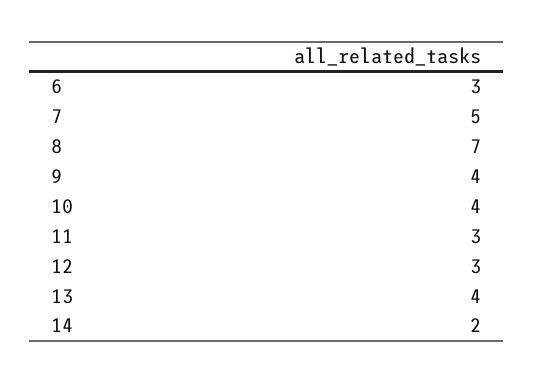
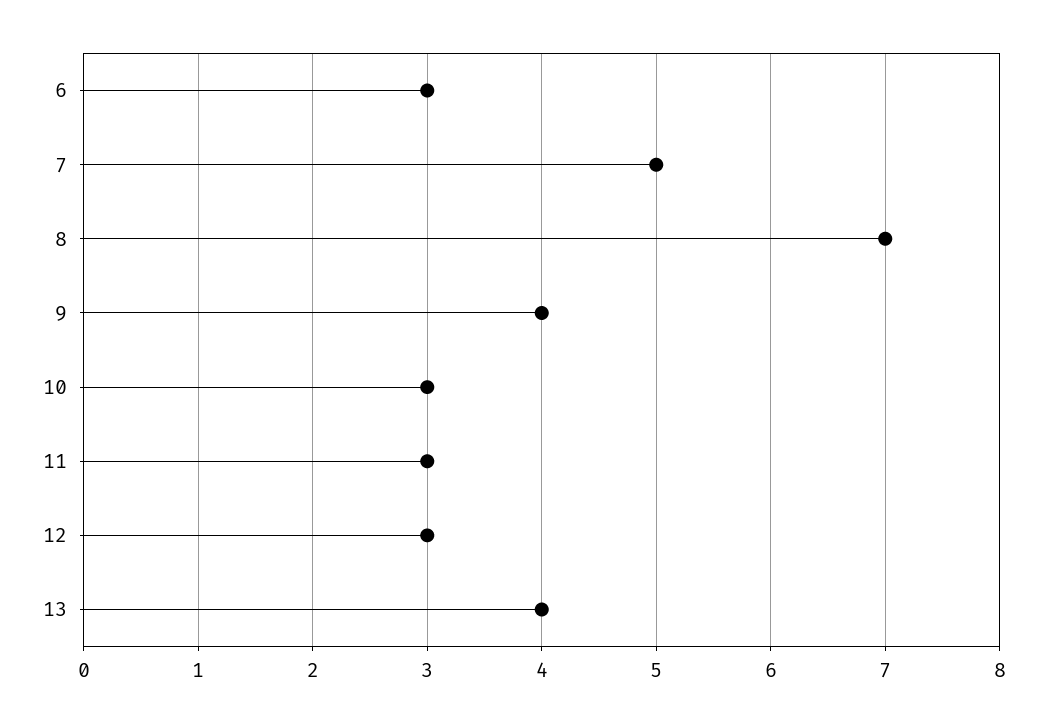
  {
    "6": 3,
    "7": 5,
    "8": 7,
    "9": 4,
-   "10": 4,
+   "10": 3,
    "11": 3,
    "12": 3,
-   "13": 4,
+   "13": 4
-   "14": 2
  }

